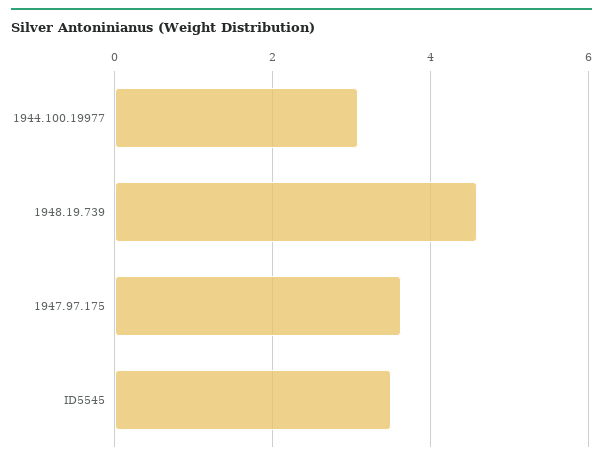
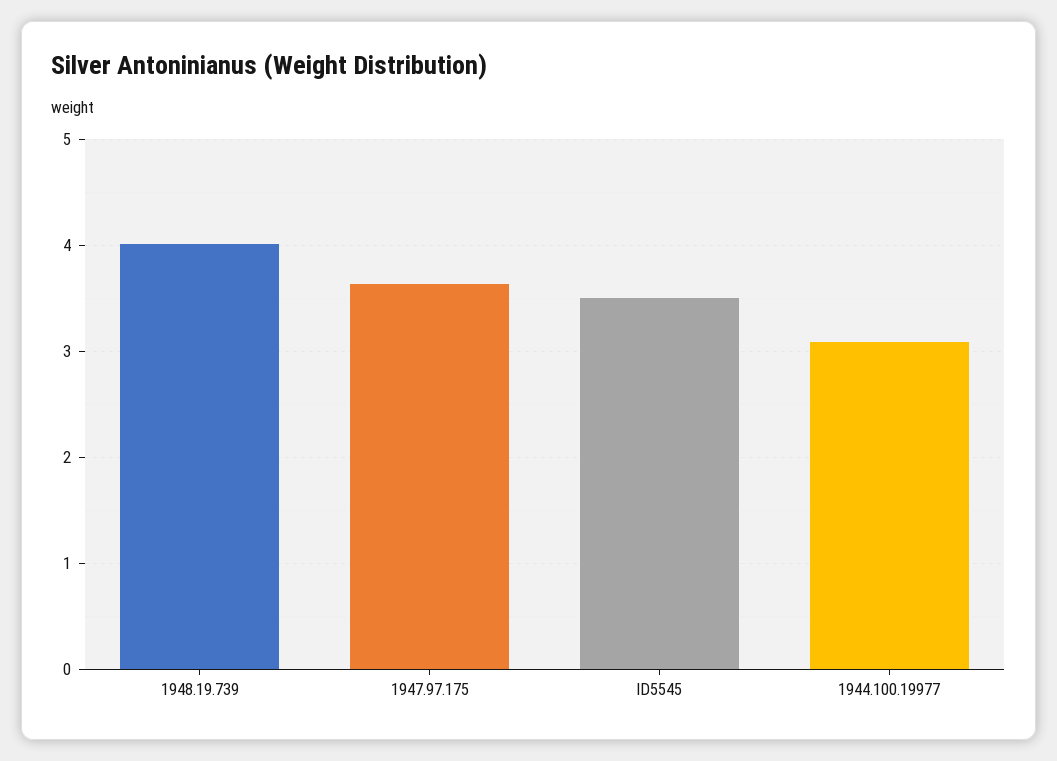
  {
    "1944.100.19977": 3.1,
-   "1948.19.739": 4.6,
+   "1948.19.739": 4,
    "1947.97.175": 3.6,
    "ID5545": 3.5
  }

